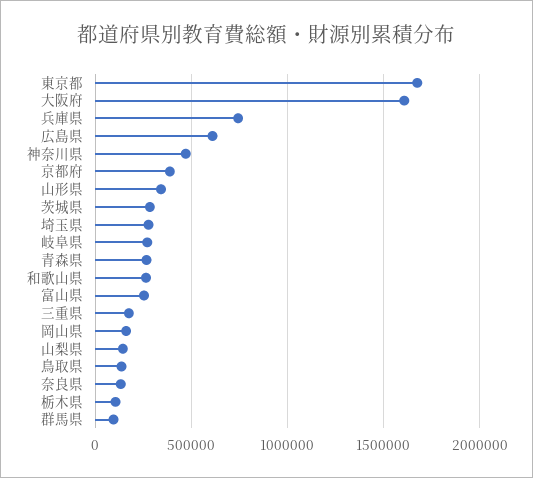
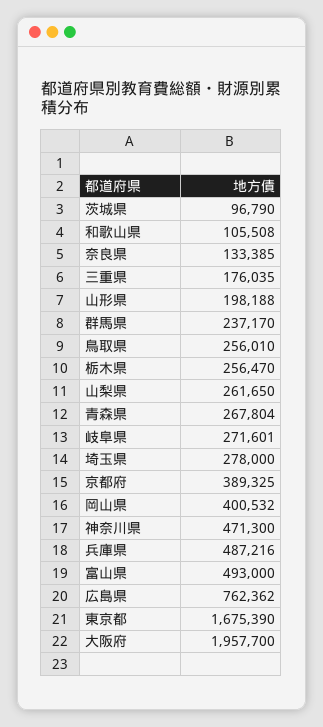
  {
    "東京都": 1675390,
-   "大阪府": 1600000,
+   "大阪府": 1957700,
-   "兵庫県": 750000,
+   "兵庫県": 487216,
-   "広島県": 600000,
+   "広島県": 762362,
    "神奈川県": 471300,
    "京都府": 389325,
-   "山形県": 350000,
+   "山形県": 198188,
-   "茨城県": 300000,
+   "茨城県": 96790,
    "埼玉県": 278000,
    "岐阜県": 271601,
    "青森県": 267804,
-   "和歌山県": 250000,
+   "和歌山県": 105508,
-   "富山県": 250000,
+   "富山県": 493000,
    "三重県": 176035,
-   "岡山県": 150000,
+   "岡山県": 400532,
-   "山梨県": 150000,
+   "山梨県": 261650,
-   "鳥取県": 150000,
+   "鳥取県": 256010,
    "奈良県": 133385,
-   "栃木県": 100000,
+   "栃木県": 256470,
-   "群馬県": 100000
+   "群馬県": 237170
  }

